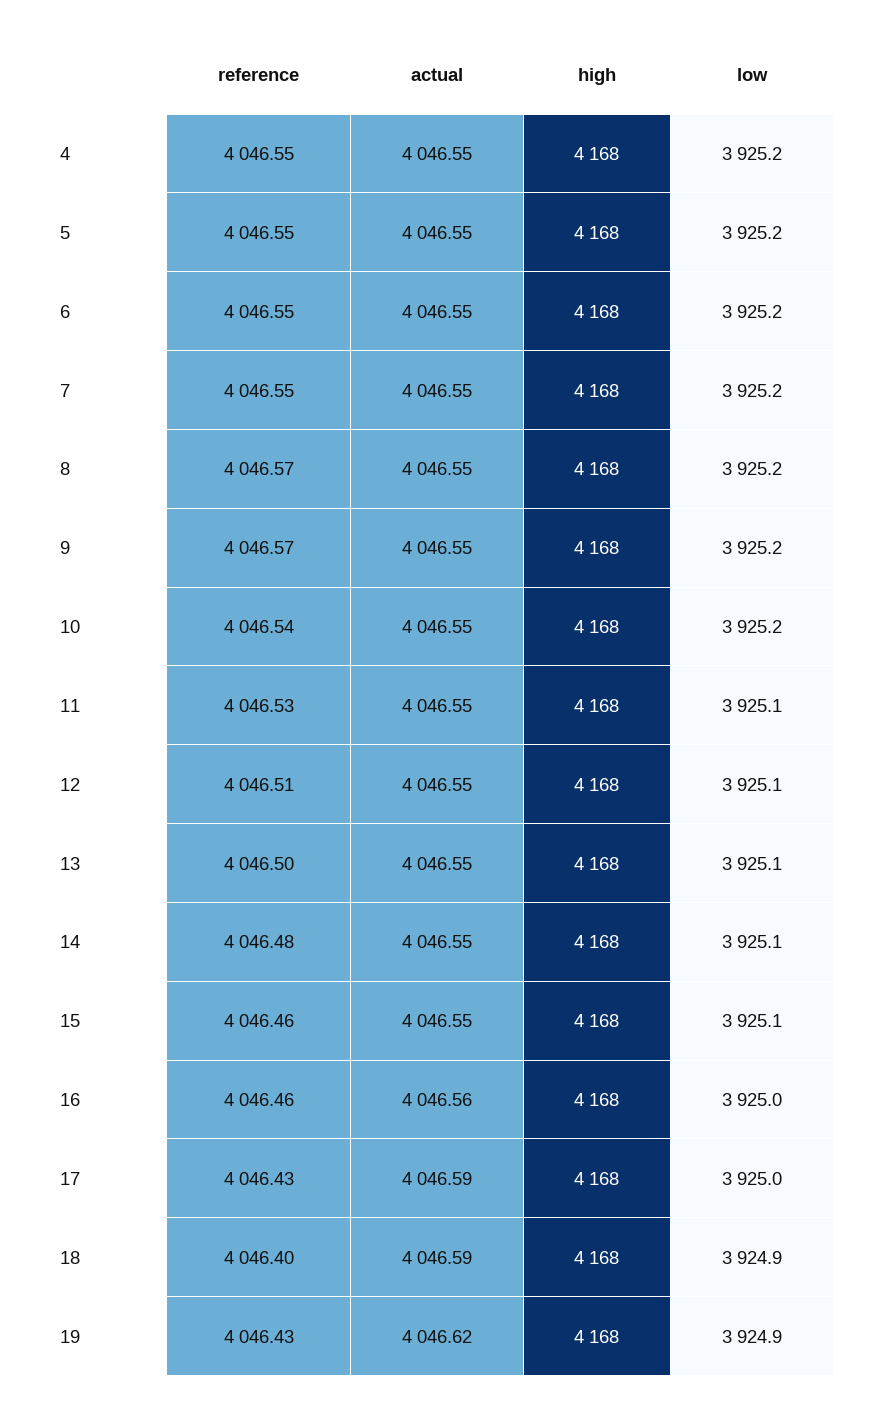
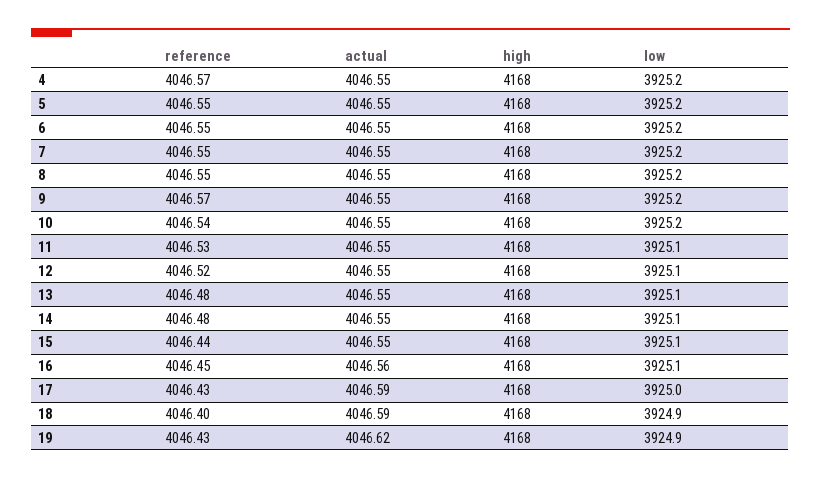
  {
    "reference": {
-     "4": 4046.55,
+     "4": 4046.57,
      "5": 4046.55,
      "6": 4046.55,
      "7": 4046.55,
-     "8": 4046.57,
+     "8": 4046.55,
      "9": 4046.57,
      "10": 4046.54,
      "11": 4046.53,
-     "12": 4046.51,
+     "12": 4046.52,
-     "13": 4046.5,
+     "13": 4046.48,
      "14": 4046.48,
-     "15": 4046.46,
+     "15": 4046.44,
-     "16": 4046.46,
+     "16": 4046.45,
      "17": 4046.43,
      "18": 4046.4,
      "19": 4046.43
    },
    "actual": {
      "4": 4046.55,
      "5": 4046.55,
      "6": 4046.55,
      "7": 4046.55,
      "8": 4046.55,
      "9": 4046.55,
      "10": 4046.55,
      "11": 4046.55,
      "12": 4046.55,
      "13": 4046.55,
      "14": 4046.55,
      "15": 4046.55,
      "16": 4046.56,
      "17": 4046.59,
      "18": 4046.59,
      "19": 4046.62
    },
    "high": {
      "4": 4168,
      "5": 4168,
      "6": 4168,
      "7": 4168,
      "8": 4168,
      "9": 4168,
      "10": 4168,
      "11": 4168,
      "12": 4168,
      "13": 4168,
      "14": 4168,
      "15": 4168,
      "16": 4168,
      "17": 4168,
      "18": 4168,
      "19": 4168
    },
    "low": {
      "4": 3925.2,
      "5": 3925.2,
      "6": 3925.2,
      "7": 3925.2,
      "8": 3925.2,
      "9": 3925.2,
      "10": 3925.2,
      "11": 3925.1,
      "12": 3925.1,
      "13": 3925.1,
      "14": 3925.1,
      "15": 3925.1,
-     "16": 3925,
+     "16": 3925.1,
      "17": 3925,
      "18": 3924.9,
      "19": 3924.9
    }
  }

